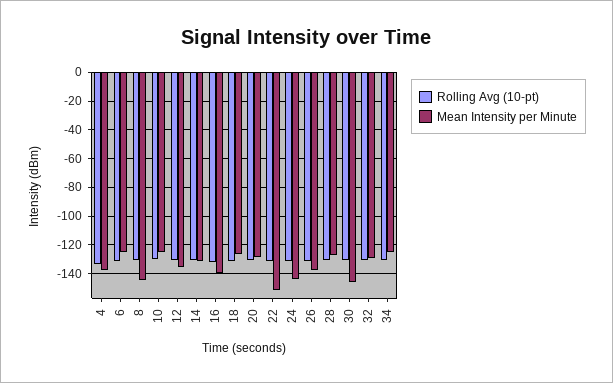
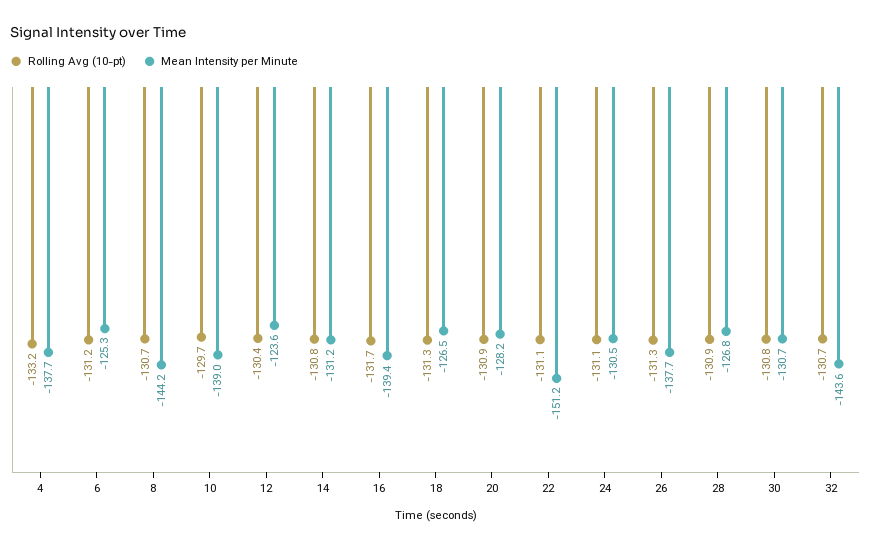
  {
    "Rolling Avg (10-pt)": {
      "4": -133.2,
      "6": -131.2,
      "8": -130.7,
      "10": -129.7,
      "12": -130.4,
      "14": -130.8,
      "16": -131.7,
      "18": -131.3,
      "20": -130.9,
      "22": -131.1,
      "24": -131.1,
      "26": -131.3,
      "28": -130.9,
      "30": -130.8,
-     "32": -130.7,
+     "32": -130.7
-     "34": -130
    },
    "Mean Intensity per Minute": {
      "4": -137.7,
      "6": -125.3,
      "8": -144.2,
-     "10": -125,
+     "10": -139,
-     "12": -135,
+     "12": -123.6,
      "14": -131.2,
      "16": -139.4,
      "18": -126.5,
      "20": -128.2,
      "22": -151.2,
-     "24": -145,
+     "24": -130.5,
      "26": -137.7,
      "28": -126.8,
-     "30": -145,
+     "30": -130.7,
-     "32": -130,
+     "32": -143.6
-     "34": -125
    }
  }

